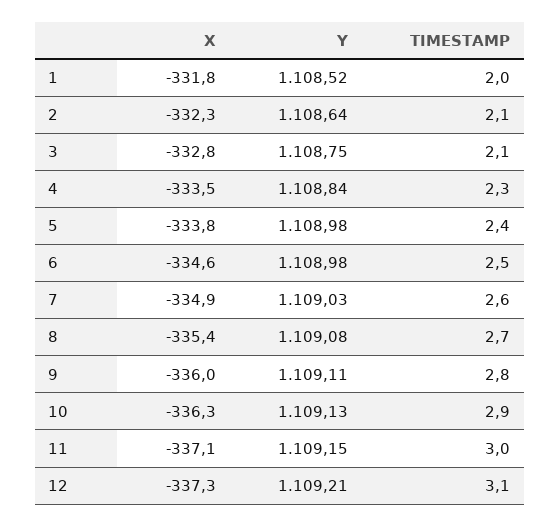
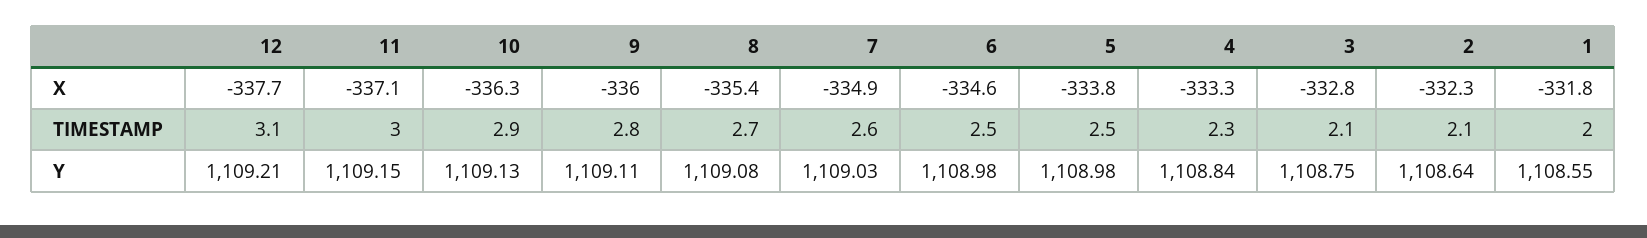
  {
    "X": {
      "1": -331.8,
      "2": -332.3,
      "3": -332.8,
-     "4": -333.5,
+     "4": -333.3,
      "5": -333.8,
      "6": -334.6,
      "7": -334.9,
      "8": -335.4,
      "9": -336,
      "10": -336.3,
      "11": -337.1,
-     "12": -337.3
+     "12": -337.7
    },
    "Y": {
-     "1": 1108.52,
+     "1": 1108.55,
      "2": 1108.64,
      "3": 1108.75,
      "4": 1108.84,
      "5": 1108.98,
      "6": 1108.98,
      "7": 1109.03,
      "8": 1109.08,
      "9": 1109.11,
      "10": 1109.13,
      "11": 1109.15,
      "12": 1109.21
    },
    "TIMESTAMP": {
      "1": 2,
      "2": 2.1,
      "3": 2.1,
      "4": 2.3,
-     "5": 2.4,
+     "5": 2.5,
      "6": 2.5,
      "7": 2.6,
      "8": 2.7,
      "9": 2.8,
      "10": 2.9,
      "11": 3,
      "12": 3.1
    }
  }

